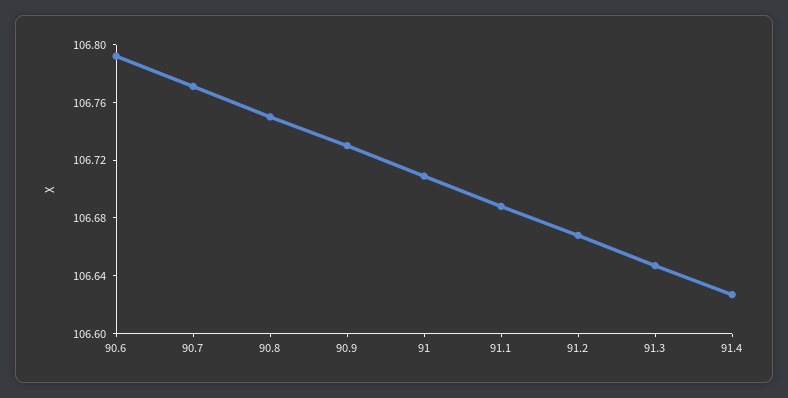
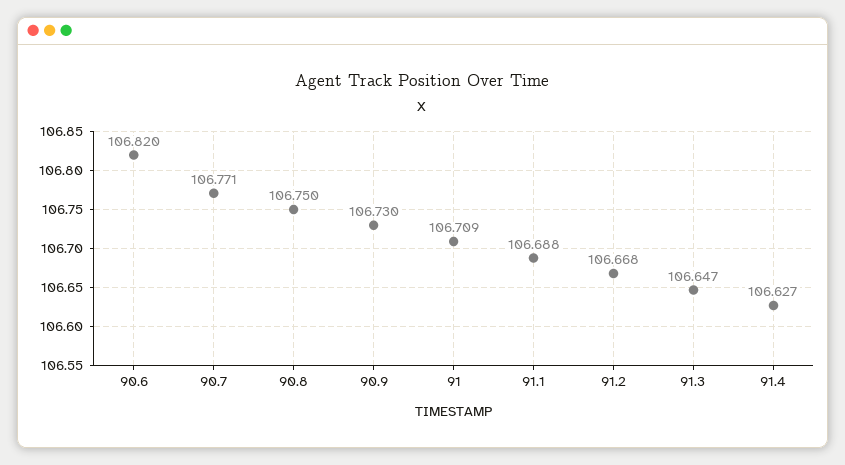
  {
-   "90.6": 106.79,
+   "90.6": 106.82,
    "90.7": 106.771,
    "90.8": 106.75,
    "90.9": 106.73,
    "91": 106.709,
    "91.1": 106.688,
    "91.2": 106.668,
    "91.3": 106.647,
    "91.4": 106.627
  }

